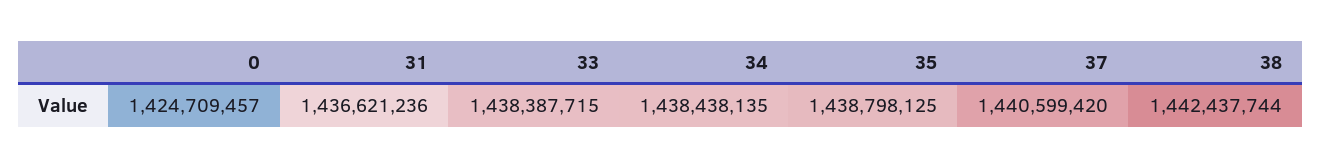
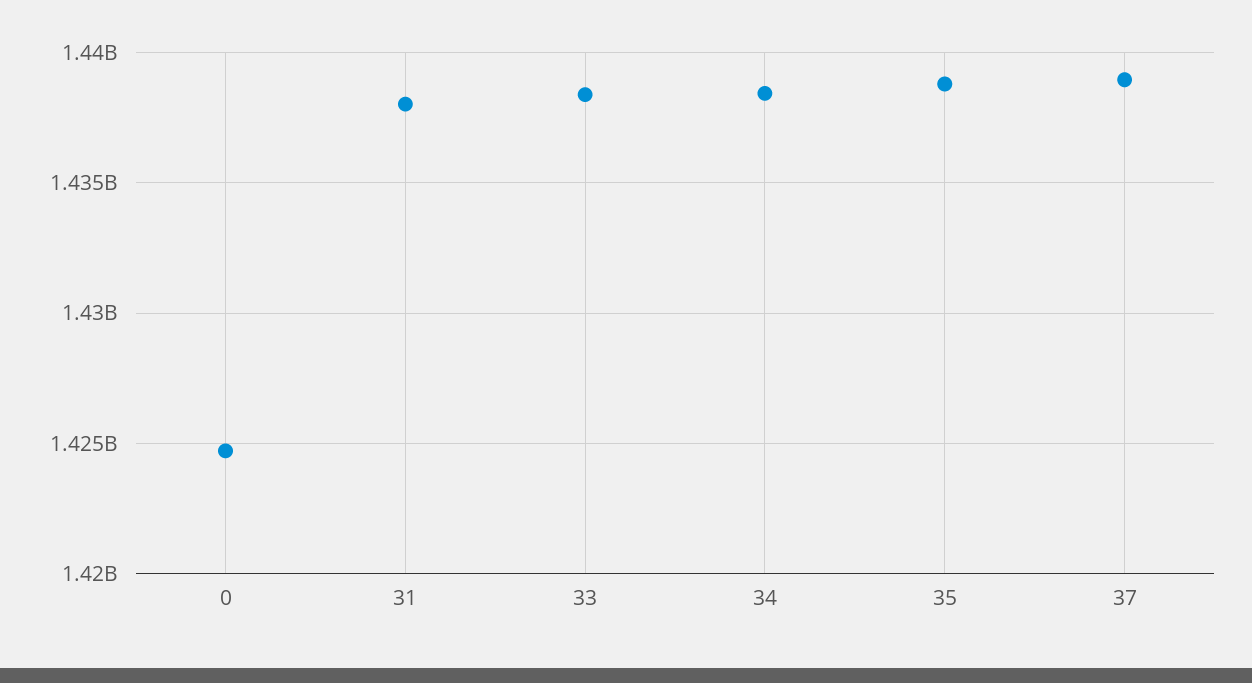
  {
    "0": 1424709457,
-   "31": 1436621236,
+   "31": 1438000000,
    "33": 1438387715,
    "34": 1438438135,
    "35": 1438798125,
-   "37": 1440599420,
+   "37": 1439000000
-   "38": 1442437744
  }

